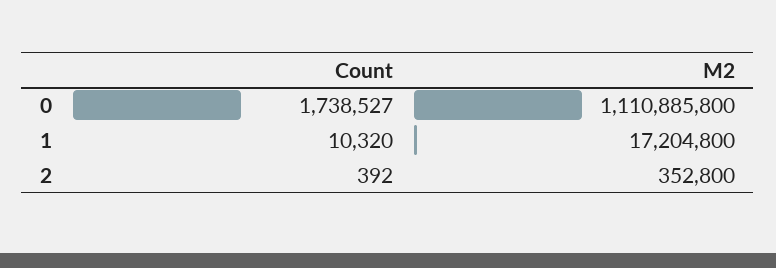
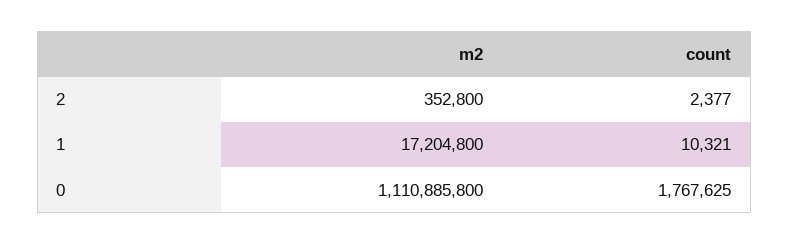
  {
    "Count": {
-     "0": 1738527,
+     "0": 1767625,
-     "1": 10320,
+     "1": 10321,
-     "2": 392
+     "2": 2377
    },
    "M2": {
      "0": 1110885800,
      "1": 17204800,
      "2": 352800
    }
  }

